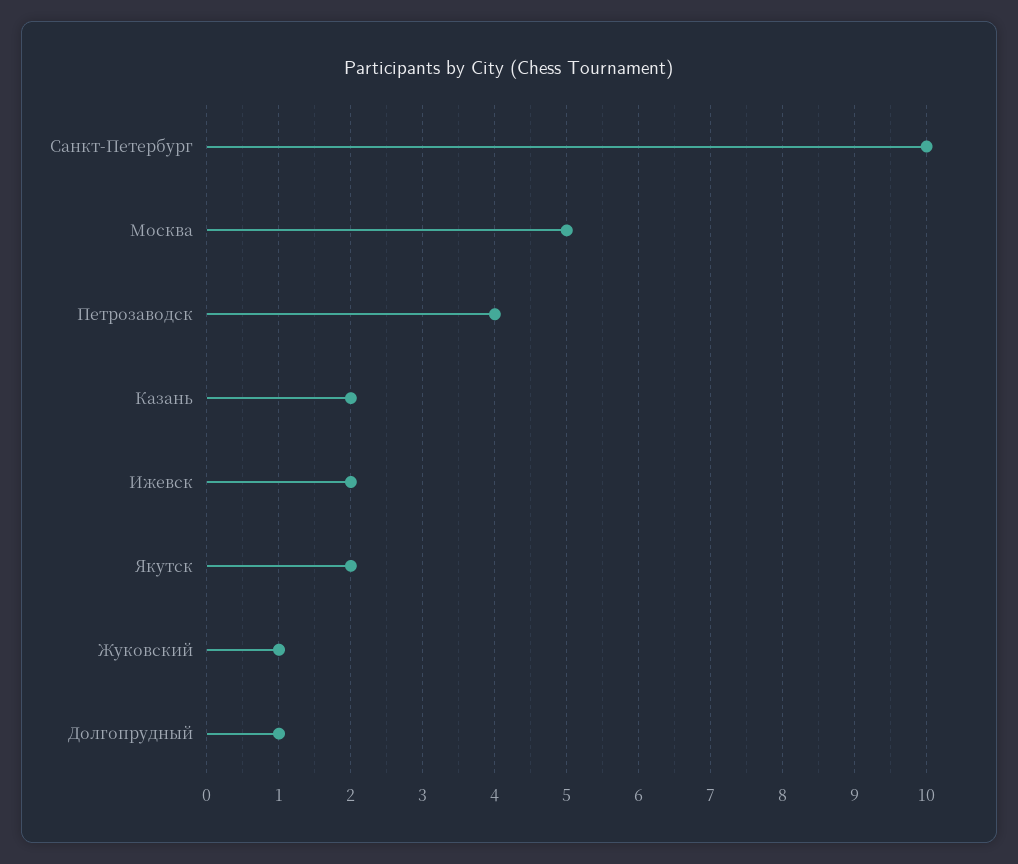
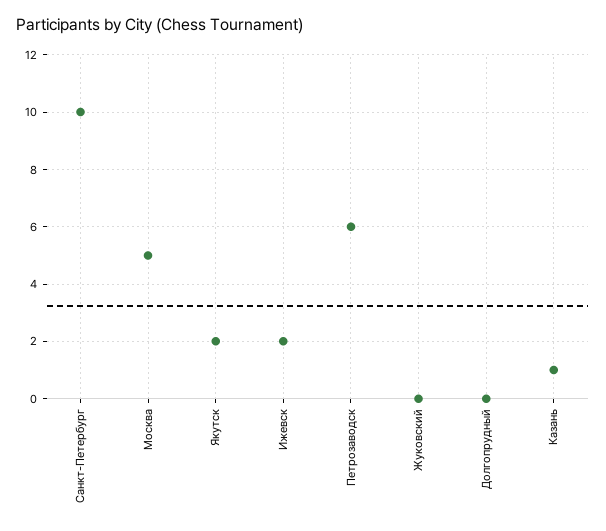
  {
    "Санкт-Петербург": 10,
    "Москва": 5,
-   "Петрозаводск": 4,
+   "Петрозаводск": 6,
-   "Казань": 2,
+   "Казань": 1,
    "Ижевск": 2,
    "Якутск": 2,
-   "Жуковский": 1,
+   "Жуковский": 0,
-   "Долгопрудный": 1
+   "Долгопрудный": 0
  }

